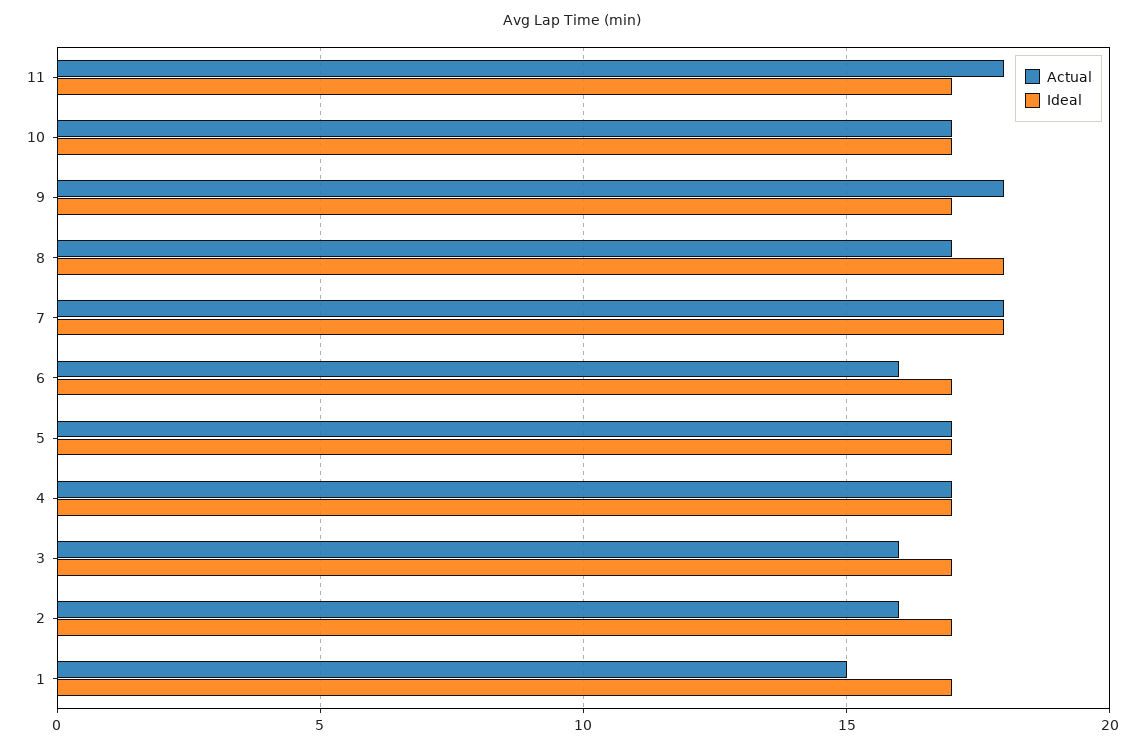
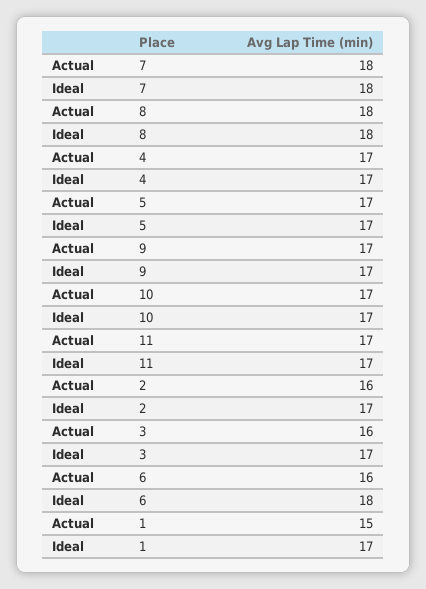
  {
    "Actual": {
-     "11": 18,
+     "11": 17,
      "10": 17,
-     "9": 18,
+     "9": 17,
-     "8": 17,
+     "8": 18,
      "7": 18,
      "6": 16,
      "5": 17,
      "4": 17,
      "3": 16,
      "2": 16,
      "1": 15
    },
    "Ideal": {
      "11": 17,
      "10": 17,
      "9": 17,
      "8": 18,
      "7": 18,
-     "6": 17,
+     "6": 18,
      "5": 17,
      "4": 17,
      "3": 17,
      "2": 17,
      "1": 17
    }
  }

